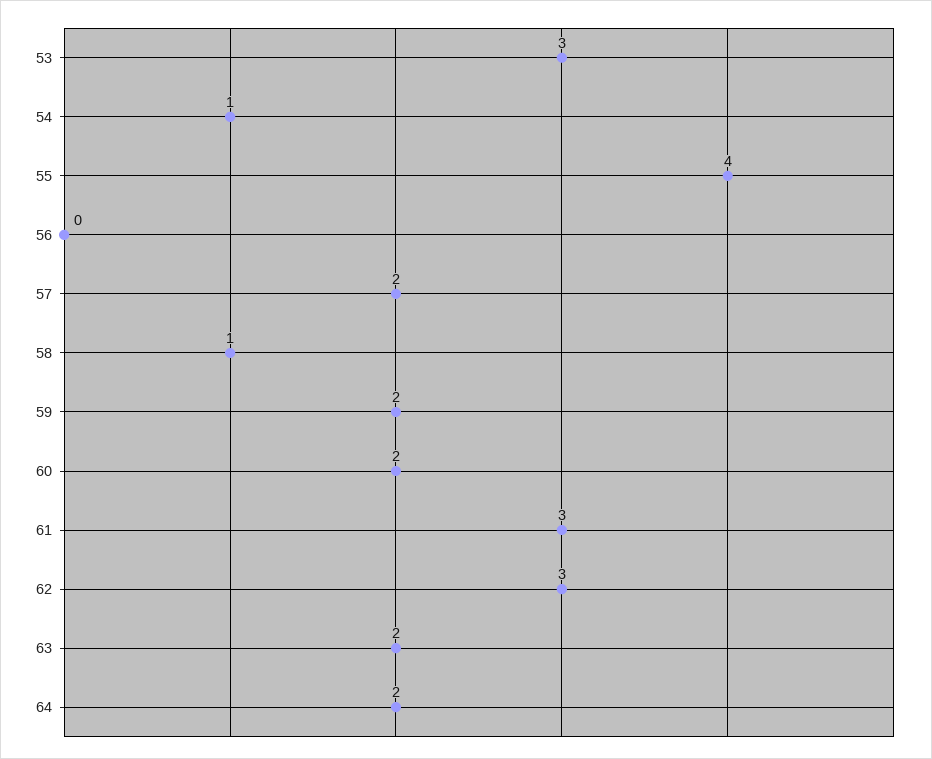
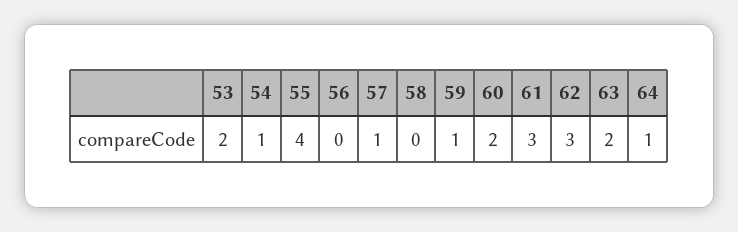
  {
-   "53": 3,
+   "53": 2,
    "54": 1,
    "55": 4,
    "56": 0,
-   "57": 2,
+   "57": 1,
-   "58": 1,
+   "58": 0,
-   "59": 2,
+   "59": 1,
    "60": 2,
    "61": 3,
    "62": 3,
    "63": 2,
-   "64": 2
+   "64": 1
  }

